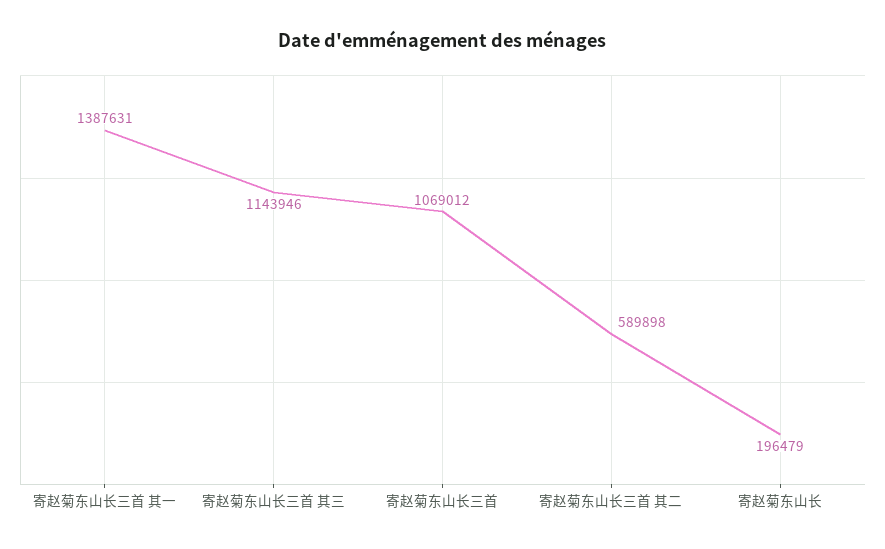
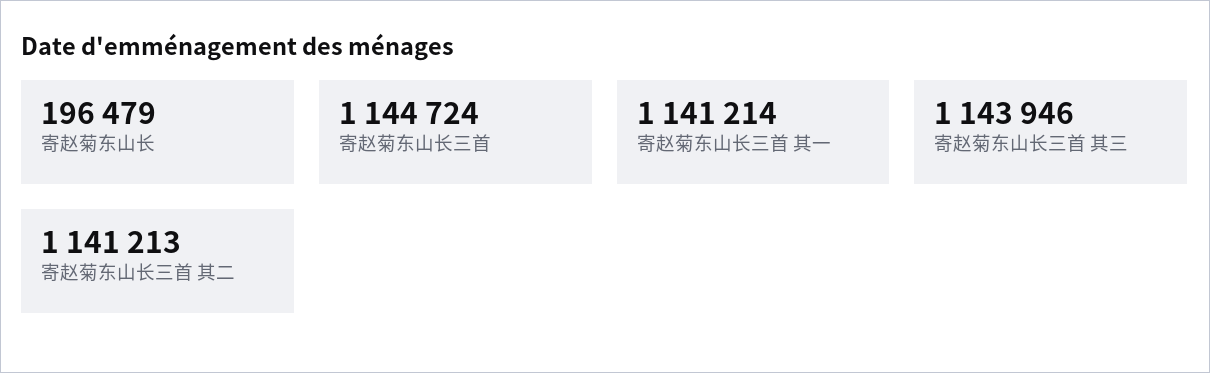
  {
-   "寄赵菊东山长三首 其一": 1387631,
+   "寄赵菊东山长三首 其一": 1141214,
    "寄赵菊东山长三首 其三": 1143946,
-   "寄赵菊东山长三首": 1069012,
+   "寄赵菊东山长三首": 1144724,
-   "寄赵菊东山长三首 其二": 589898,
+   "寄赵菊东山长三首 其二": 1141213,
    "寄赵菊东山长": 196479
  }

